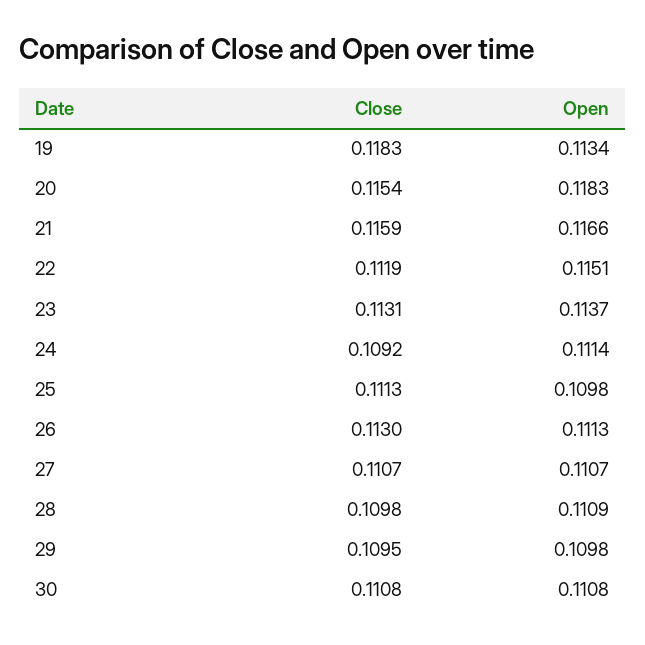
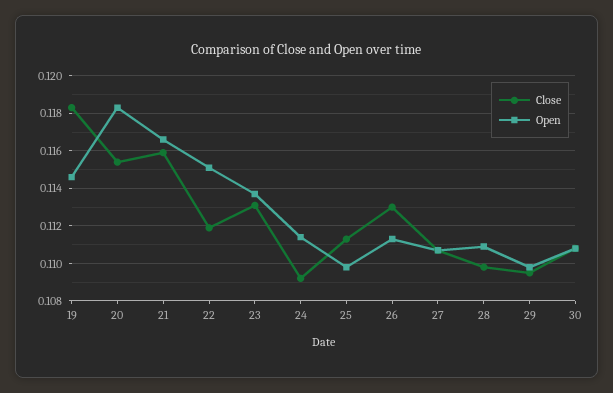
  {
    "Close": {
      "19": 0.1183,
      "20": 0.1154,
      "21": 0.1159,
      "22": 0.1119,
      "23": 0.1131,
      "24": 0.1092,
      "25": 0.1113,
      "26": 0.113,
      "27": 0.1107,
      "28": 0.1098,
      "29": 0.1095,
      "30": 0.1108
    },
    "Open": {
-     "19": 0.1134,
+     "19": 0.1145,
      "20": 0.1183,
      "21": 0.1166,
      "22": 0.1151,
      "23": 0.1137,
      "24": 0.1114,
      "25": 0.1098,
      "26": 0.1113,
      "27": 0.1107,
      "28": 0.1109,
      "29": 0.1098,
      "30": 0.1108
    }
  }

